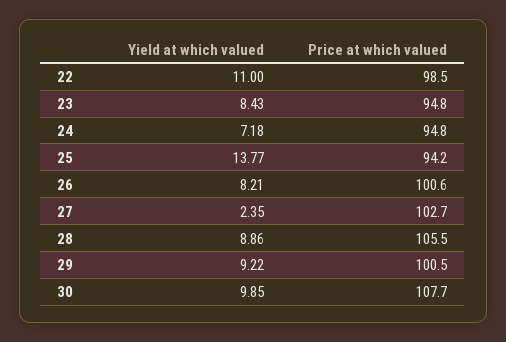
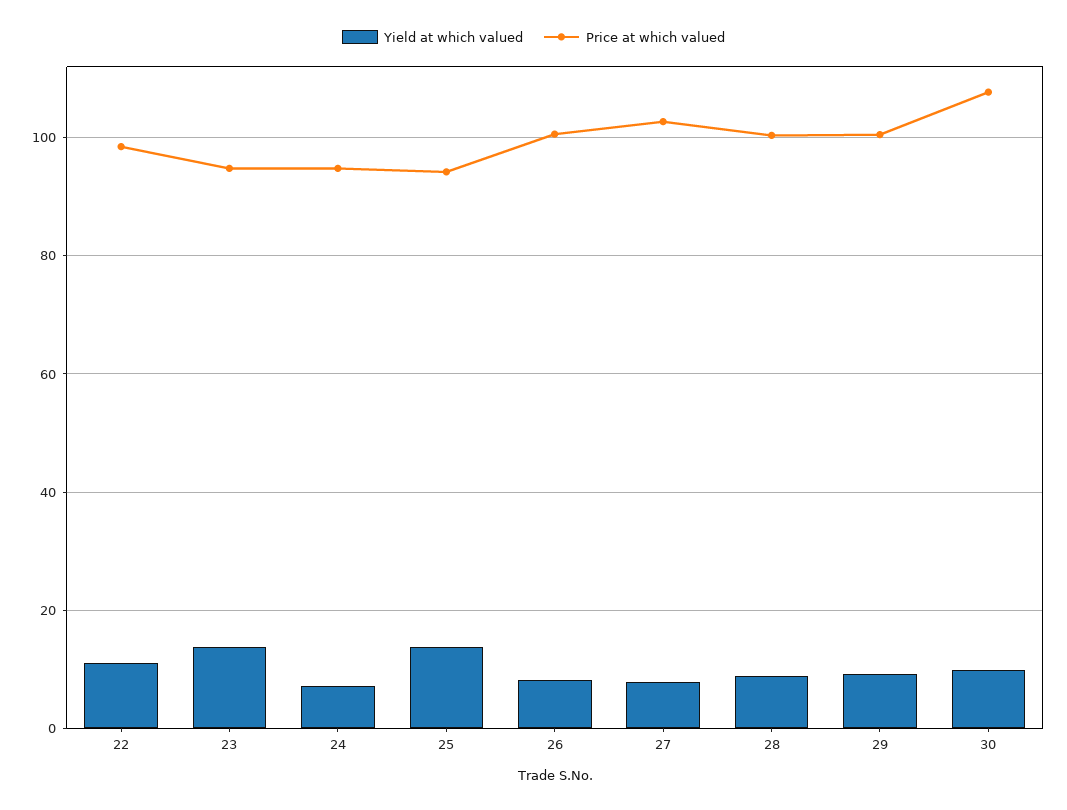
  {
    "Yield at which valued": {
      "22": 11,
-     "23": 8.43,
+     "23": 14,
      "24": 7.18,
      "25": 13.77,
      "26": 8.21,
-     "27": 2.35,
+     "27": 8,
      "28": 8.86,
      "29": 9.22,
      "30": 9.85
    },
    "Price at which valued": {
      "22": 98.5,
      "23": 94.8,
      "24": 94.8,
      "25": 94.2,
      "26": 100.6,
      "27": 102.7,
-     "28": 105.5,
+     "28": 100,
      "29": 100.5,
      "30": 107.7
    }
  }

